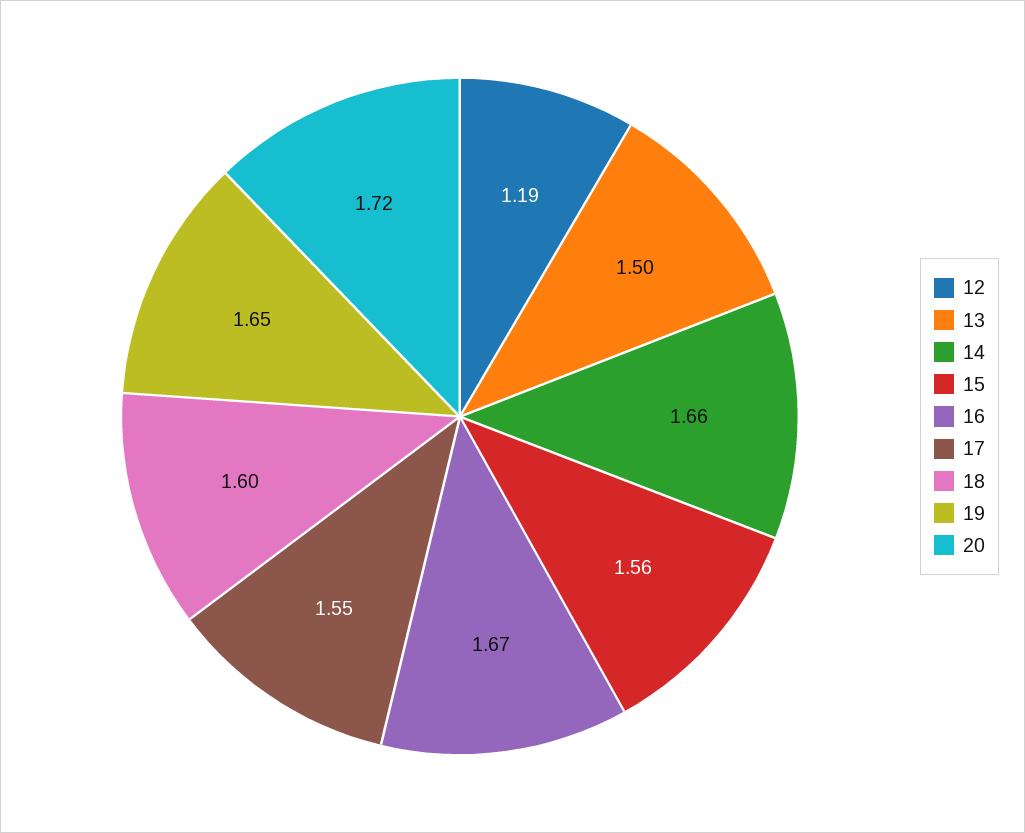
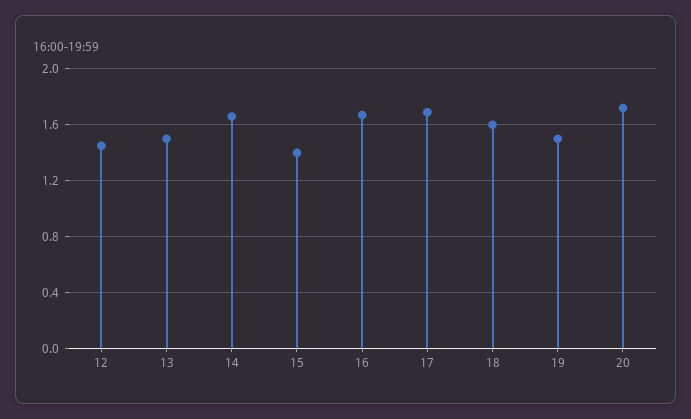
  {
-   "12": 1.19,
+   "12": 1.45,
    "13": 1.5,
    "14": 1.66,
-   "15": 1.56,
+   "15": 1.4,
    "16": 1.67,
-   "17": 1.55,
+   "17": 1.7,
    "18": 1.6,
-   "19": 1.65,
+   "19": 1.5,
    "20": 1.72
  }

